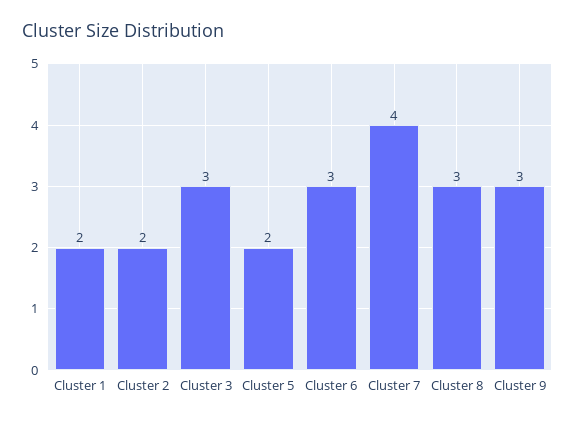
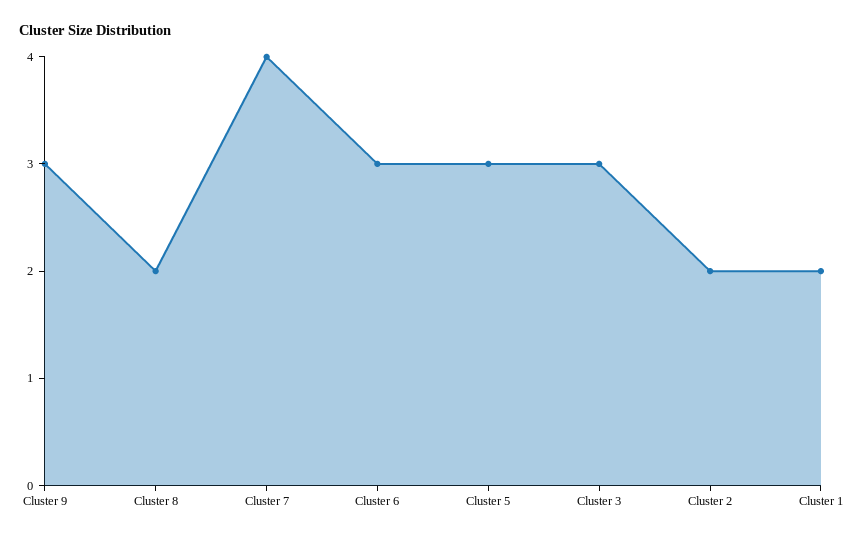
  {
    "Cluster 1": 2,
    "Cluster 2": 2,
    "Cluster 3": 3,
-   "Cluster 5": 2,
+   "Cluster 5": 3,
    "Cluster 6": 3,
    "Cluster 7": 4,
-   "Cluster 8": 3,
+   "Cluster 8": 2,
    "Cluster 9": 3
  }

